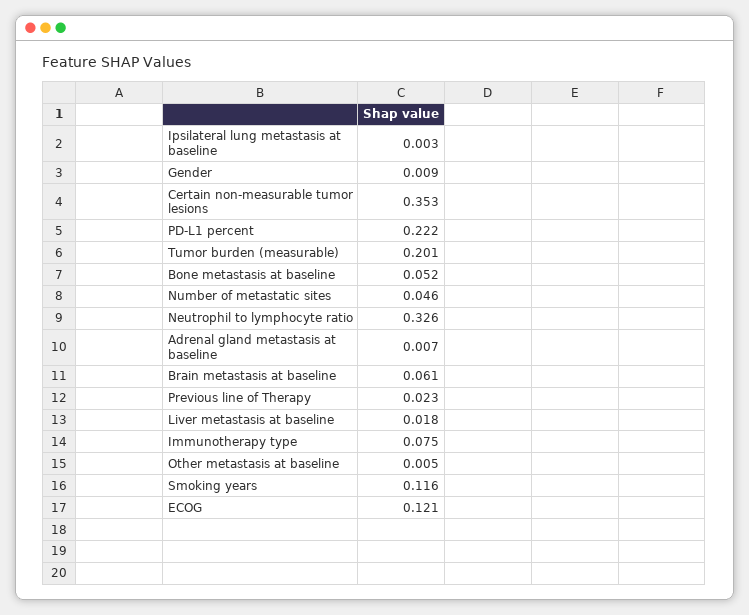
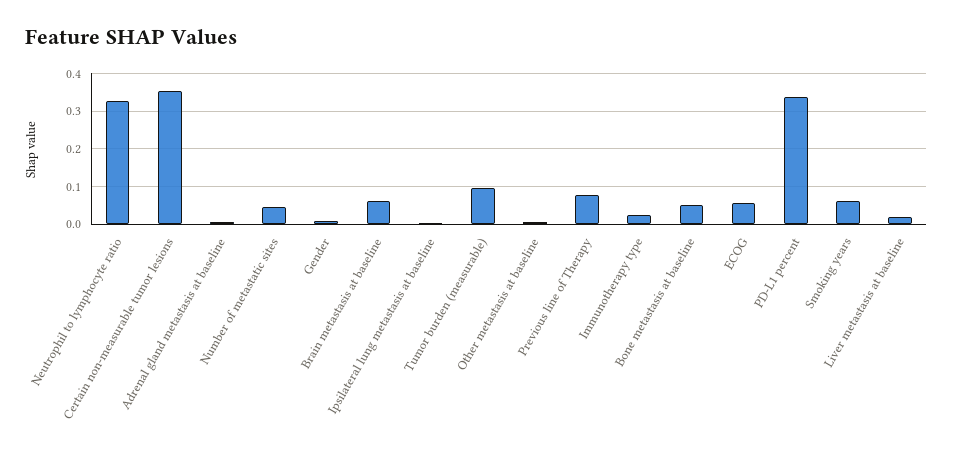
  {
    "Ipsilateral lung metastasis at baseline": 0.003,
    "Gender": 0.009,
    "Certain non-measurable tumor lesions": 0.353,
-   "PD-L1 percent": 0.222,
+   "PD-L1 percent": 0.34,
-   "Tumor burden (measurable)": 0.201,
+   "Tumor burden (measurable)": 0.1,
    "Bone metastasis at baseline": 0.052,
    "Number of metastatic sites": 0.046,
    "Neutrophil to lymphocyte ratio": 0.326,
    "Adrenal gland metastasis at baseline": 0.007,
    "Brain metastasis at baseline": 0.061,
-   "Previous line of Therapy": 0.023,
+   "Previous line of Therapy": 0.08,
    "Liver metastasis at baseline": 0.018,
-   "Immunotherapy type": 0.075,
+   "Immunotherapy type": 0.02,
    "Other metastasis at baseline": 0.005,
-   "Smoking years": 0.116,
+   "Smoking years": 0.06,
-   "ECOG": 0.121
+   "ECOG": 0.06
  }

